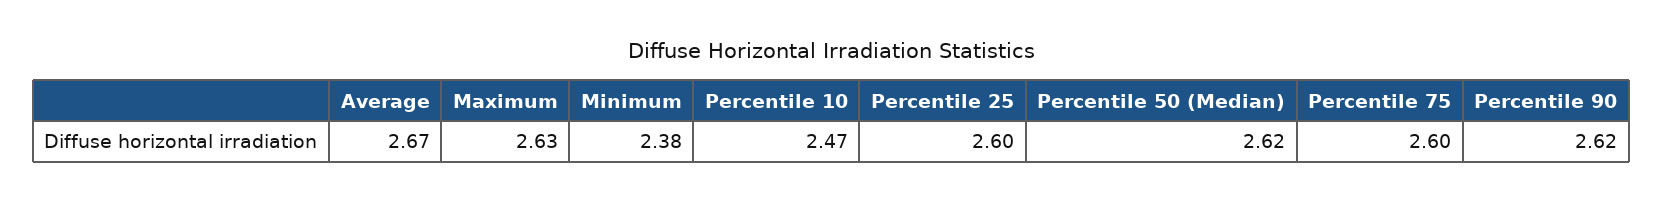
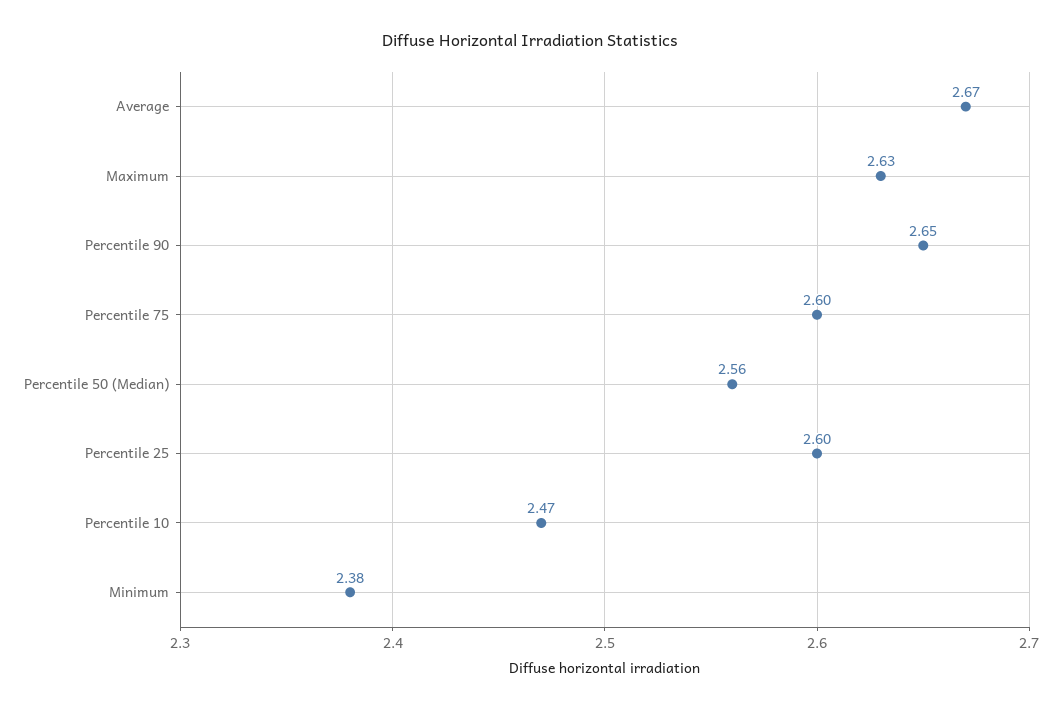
  {
    "Average": 2.67,
    "Maximum": 2.63,
    "Minimum": 2.38,
    "Percentile 10": 2.47,
    "Percentile 25": 2.6,
-   "Percentile 50 (Median)": 2.62,
+   "Percentile 50 (Median)": 2.56,
    "Percentile 75": 2.6,
-   "Percentile 90": 2.62
+   "Percentile 90": 2.65
  }

